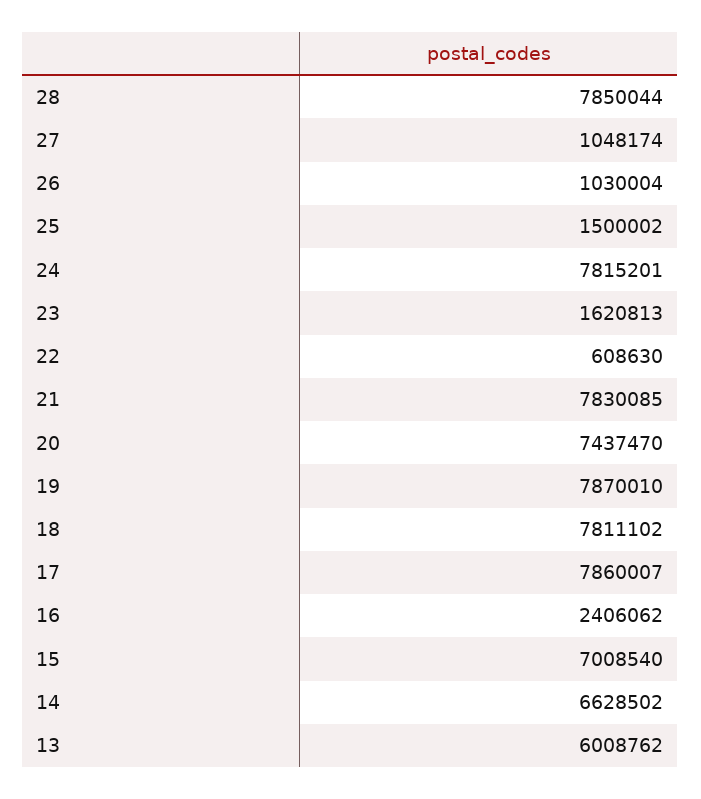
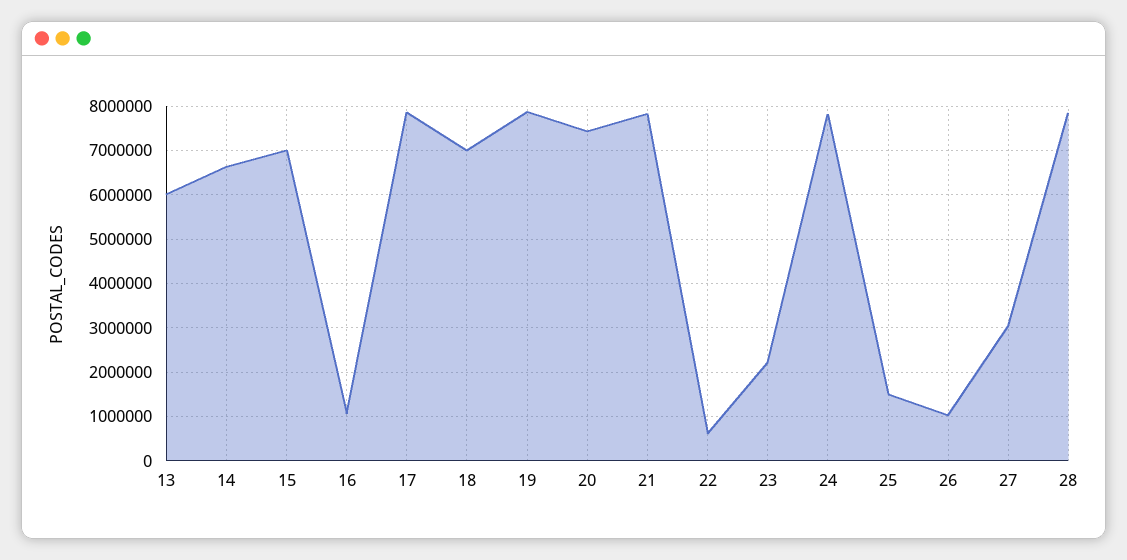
  {
    "28": 7850044,
-   "27": 1048174,
+   "27": 3000000,
    "26": 1030004,
    "25": 1500002,
    "24": 7815201,
-   "23": 1620813,
+   "23": 2200000,
    "22": 608630,
    "21": 7830085,
    "20": 7437470,
    "19": 7870010,
-   "18": 7811102,
+   "18": 7000000,
    "17": 7860007,
-   "16": 2406062,
+   "16": 1000000,
    "15": 7008540,
    "14": 6628502,
    "13": 6008762
  }

